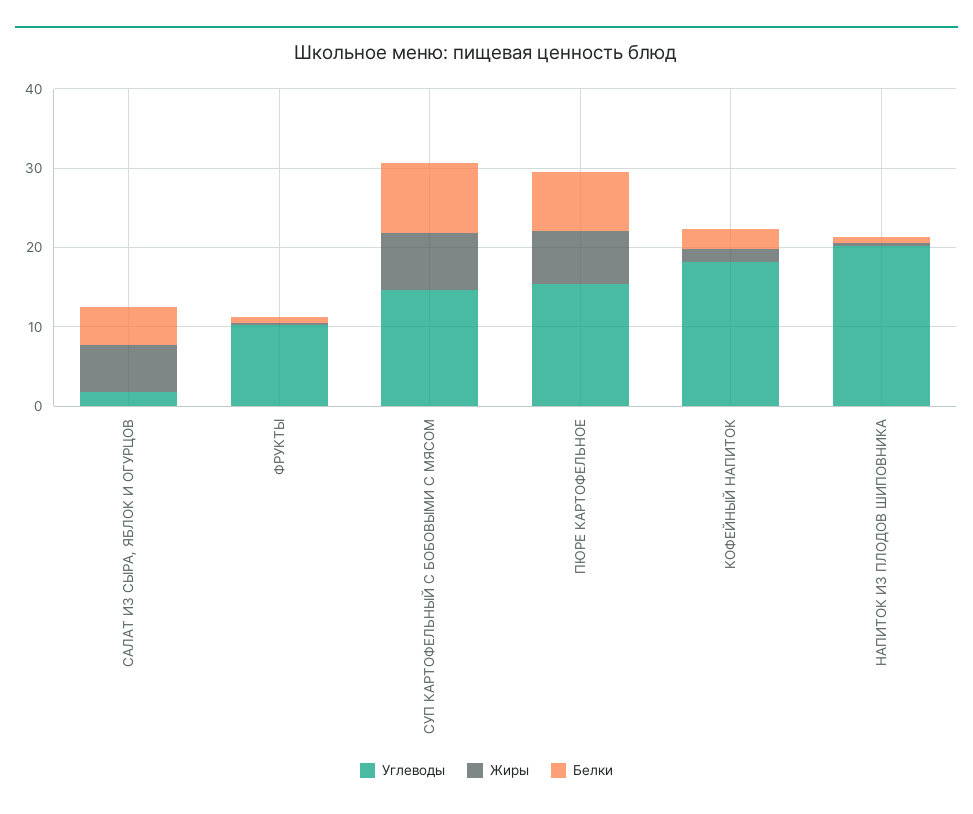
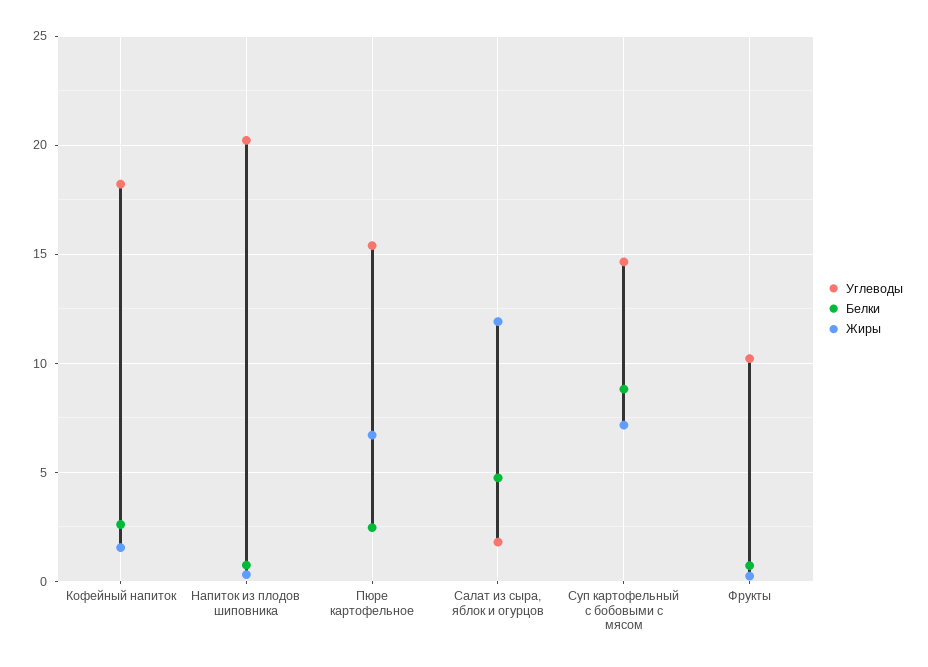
  {
    "Углеводы": {
      "САЛАТ ИЗ СЫРА, ЯБЛОК И ОГУРЦОВ": 2,
      "ФРУКТЫ": 10,
      "СУП КАРТОФЕЛЬНЫЙ С БОБОВЫМИ С МЯСОМ": 14.5,
      "ПЮРЕ КАРТОФЕЛЬНОЕ": 15.5,
      "КОФЕЙНЫЙ НАПИТОК": 18,
      "НАПИТОК ИЗ ПЛОДОВ ШИПОВНИКА": 20
    },
    "Жиры": {
-     "САЛАТ ИЗ СЫРА, ЯБЛОК И ОГУРЦОВ": 6,
+     "САЛАТ ИЗ СЫРА, ЯБЛОК И ОГУРЦОВ": 12,
      "ФРУКТЫ": 0,
      "СУП КАРТОФЕЛЬНЫЙ С БОБОВЫМИ С МЯСОМ": 7,
      "ПЮРЕ КАРТОФЕЛЬНОЕ": 6.5,
      "КОФЕЙНЫЙ НАПИТОК": 1.5,
      "НАПИТОК ИЗ ПЛОДОВ ШИПОВНИКА": 0.5
    },
    "Белки": {
      "САЛАТ ИЗ СЫРА, ЯБЛОК И ОГУРЦОВ": 5,
      "ФРУКТЫ": 0.5,
      "СУП КАРТОФЕЛЬНЫЙ С БОБОВЫМИ С МЯСОМ": 9,
-     "ПЮРЕ КАРТОФЕЛЬНОЕ": 8,
+     "ПЮРЕ КАРТОФЕЛЬНОЕ": 2.5,
      "КОФЕЙНЫЙ НАПИТОК": 2.5,
      "НАПИТОК ИЗ ПЛОДОВ ШИПОВНИКА": 1
    }
  }

